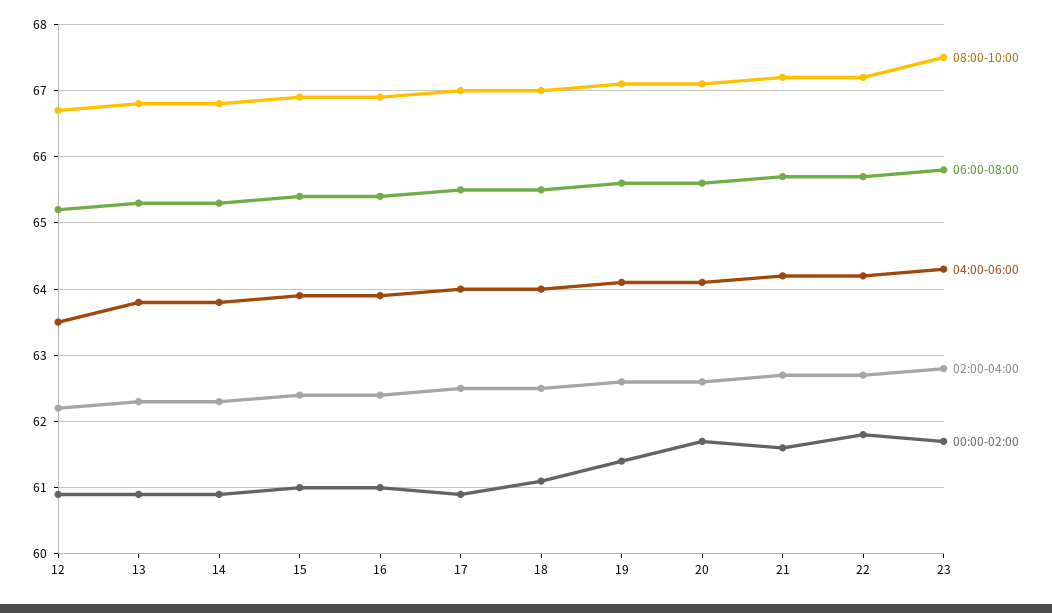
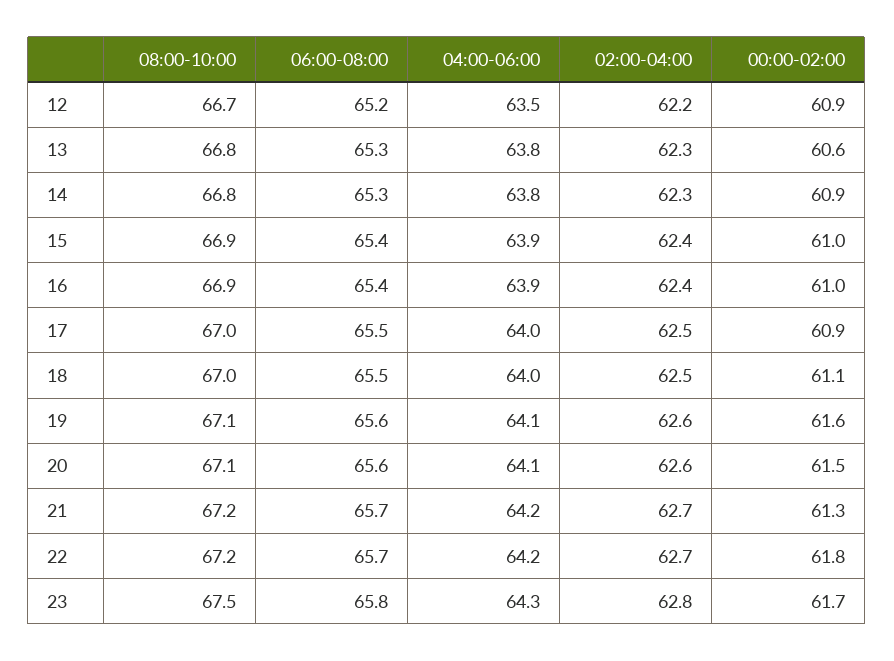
  {
    "08:00-10:00": {
      "12": 66.7,
      "13": 66.8,
      "14": 66.8,
      "15": 66.9,
      "16": 66.9,
      "17": 67,
      "18": 67,
      "19": 67.1,
      "20": 67.1,
      "21": 67.2,
      "22": 67.2,
      "23": 67.5
    },
    "06:00-08:00": {
      "12": 65.2,
      "13": 65.3,
      "14": 65.3,
      "15": 65.4,
      "16": 65.4,
      "17": 65.5,
      "18": 65.5,
      "19": 65.6,
      "20": 65.6,
      "21": 65.7,
      "22": 65.7,
      "23": 65.8
    },
    "04:00-06:00": {
      "12": 63.5,
      "13": 63.8,
      "14": 63.8,
      "15": 63.9,
      "16": 63.9,
      "17": 64,
      "18": 64,
      "19": 64.1,
      "20": 64.1,
      "21": 64.2,
      "22": 64.2,
      "23": 64.3
    },
    "02:00-04:00": {
      "12": 62.2,
      "13": 62.3,
      "14": 62.3,
      "15": 62.4,
      "16": 62.4,
      "17": 62.5,
      "18": 62.5,
      "19": 62.6,
      "20": 62.6,
      "21": 62.7,
      "22": 62.7,
      "23": 62.8
    },
    "00:00-02:00": {
      "12": 60.9,
-     "13": 60.9,
+     "13": 60.6,
      "14": 60.9,
      "15": 61,
      "16": 61,
      "17": 60.9,
      "18": 61.1,
-     "19": 61.4,
+     "19": 61.6,
-     "20": 61.7,
+     "20": 61.5,
-     "21": 61.6,
+     "21": 61.3,
      "22": 61.8,
      "23": 61.7
    }
  }

